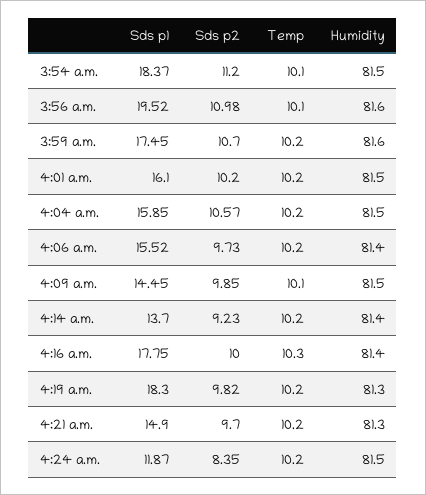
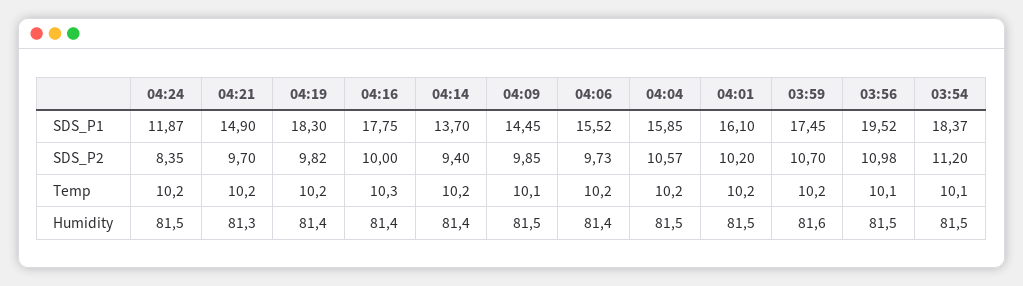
  {
    "Sds p1": {
      "3:54 a.m.": 18.37,
      "3:56 a.m.": 19.52,
      "3:59 a.m.": 17.45,
      "4:01 a.m.": 16.1,
      "4:04 a.m.": 15.85,
      "4:06 a.m.": 15.52,
      "4:09 a.m.": 14.45,
      "4:14 a.m.": 13.7,
      "4:16 a.m.": 17.75,
      "4:19 a.m.": 18.3,
      "4:21 a.m.": 14.9,
      "4:24 a.m.": 11.87
    },
    "Sds p2": {
      "3:54 a.m.": 11.2,
      "3:56 a.m.": 10.98,
      "3:59 a.m.": 10.7,
      "4:01 a.m.": 10.2,
      "4:04 a.m.": 10.57,
      "4:06 a.m.": 9.73,
      "4:09 a.m.": 9.85,
-     "4:14 a.m.": 9.23,
+     "4:14 a.m.": 9.4,
      "4:16 a.m.": 10,
      "4:19 a.m.": 9.82,
      "4:21 a.m.": 9.7,
      "4:24 a.m.": 8.35
    },
    "Temp": {
      "3:54 a.m.": 10.1,
      "3:56 a.m.": 10.1,
      "3:59 a.m.": 10.2,
      "4:01 a.m.": 10.2,
      "4:04 a.m.": 10.2,
      "4:06 a.m.": 10.2,
      "4:09 a.m.": 10.1,
      "4:14 a.m.": 10.2,
      "4:16 a.m.": 10.3,
      "4:19 a.m.": 10.2,
      "4:21 a.m.": 10.2,
      "4:24 a.m.": 10.2
    },
    "Humidity": {
      "3:54 a.m.": 81.5,
-     "3:56 a.m.": 81.6,
+     "3:56 a.m.": 81.5,
      "3:59 a.m.": 81.6,
      "4:01 a.m.": 81.5,
      "4:04 a.m.": 81.5,
      "4:06 a.m.": 81.4,
      "4:09 a.m.": 81.5,
      "4:14 a.m.": 81.4,
      "4:16 a.m.": 81.4,
-     "4:19 a.m.": 81.3,
+     "4:19 a.m.": 81.4,
      "4:21 a.m.": 81.3,
      "4:24 a.m.": 81.5
    }
  }

